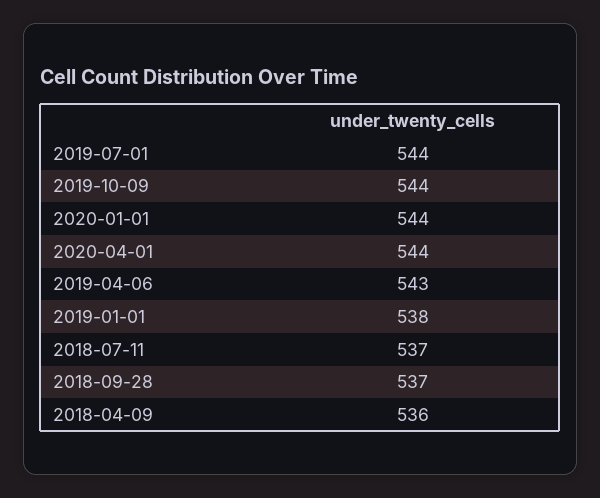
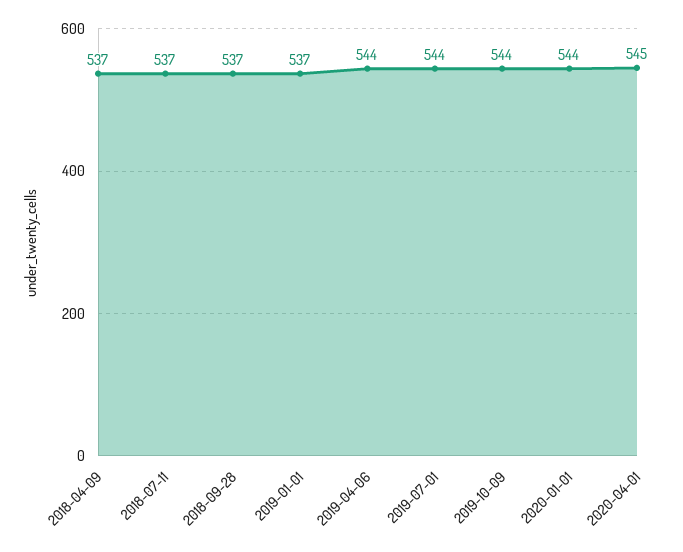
  {
    "2019-07-01": 544,
    "2019-10-09": 544,
    "2020-01-01": 544,
-   "2020-04-01": 544,
+   "2020-04-01": 545,
-   "2019-04-06": 543,
+   "2019-04-06": 544,
-   "2019-01-01": 538,
+   "2019-01-01": 537,
    "2018-07-11": 537,
    "2018-09-28": 537,
-   "2018-04-09": 536
+   "2018-04-09": 537
  }

